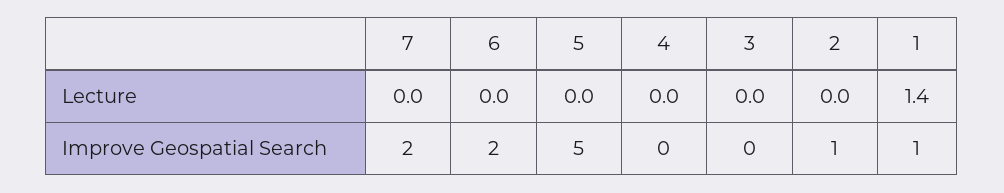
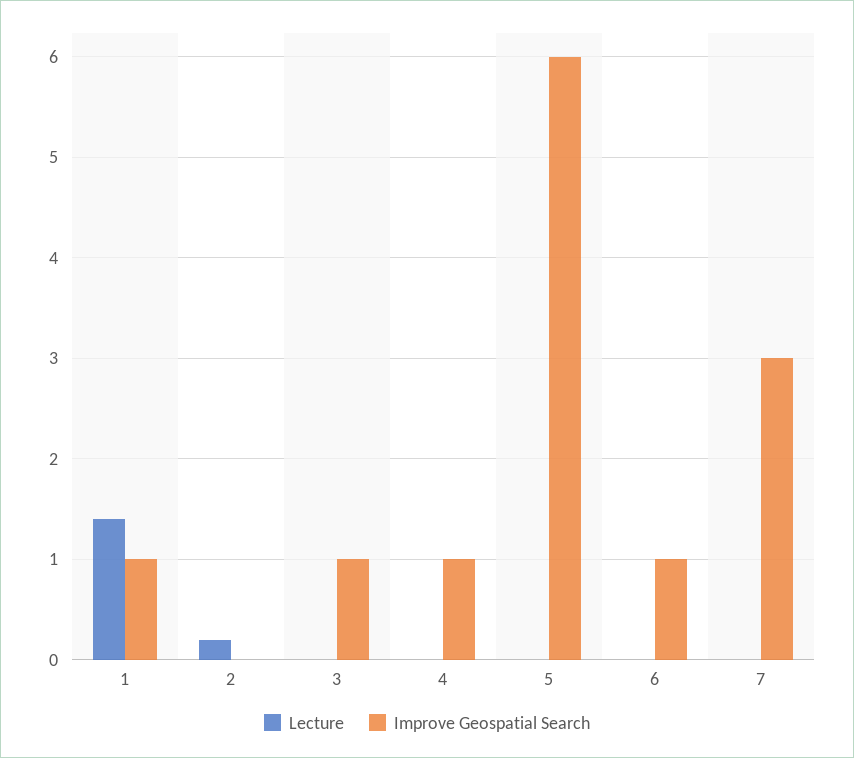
  {
    "Lecture": {
      "7": 0,
      "6": 0,
      "5": 0,
      "4": 0,
      "3": 0,
-     "2": 0,
+     "2": 0.2,
      "1": 1.4
    },
    "Improve Geospatial Search": {
-     "7": 2,
+     "7": 3,
-     "6": 2,
+     "6": 1,
-     "5": 5,
+     "5": 6,
-     "4": 0,
+     "4": 1,
-     "3": 0,
+     "3": 1,
-     "2": 1,
+     "2": 0,
      "1": 1
    }
  }

